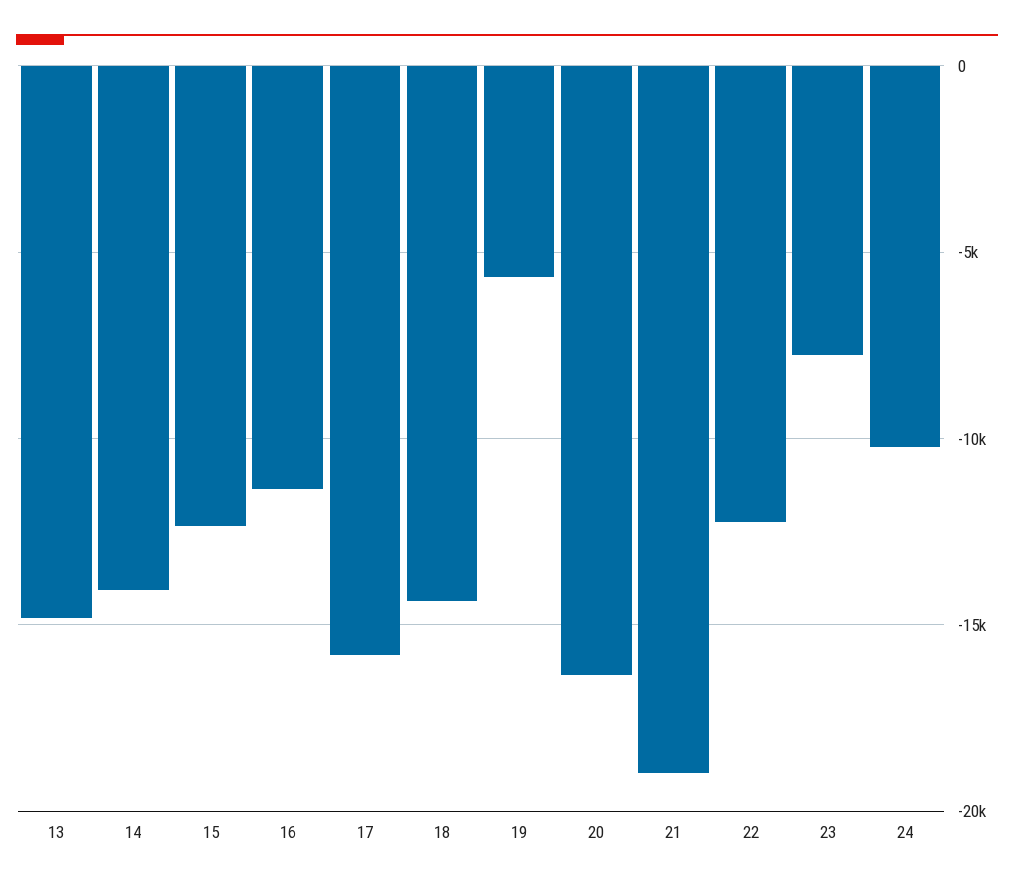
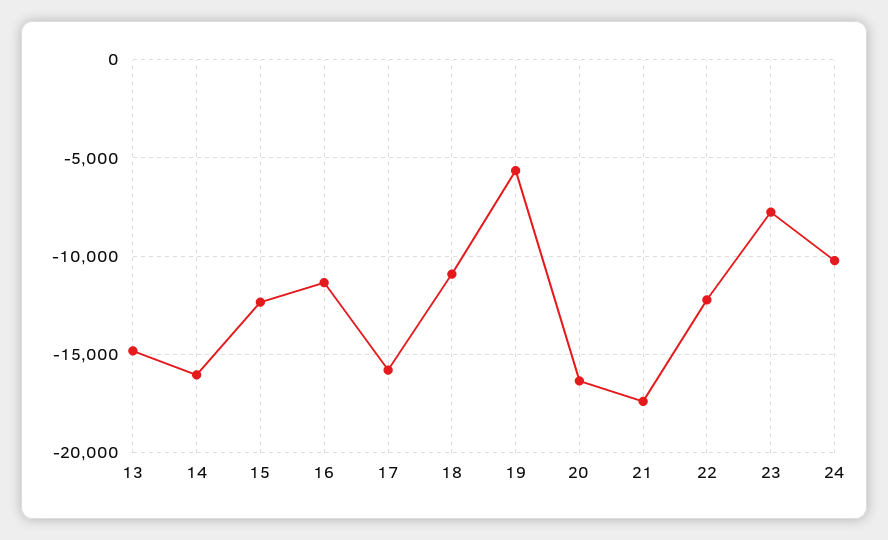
  {
    "13": -15000,
-   "14": -14000,
+   "14": -16000,
    "15": -12500,
    "16": -11500,
    "17": -16000,
-   "18": -14500,
+   "18": -11000,
    "19": -5500,
    "20": -16500,
-   "21": -19000,
+   "21": -17500,
    "22": -12000,
    "23": -8000,
    "24": -10000
  }

